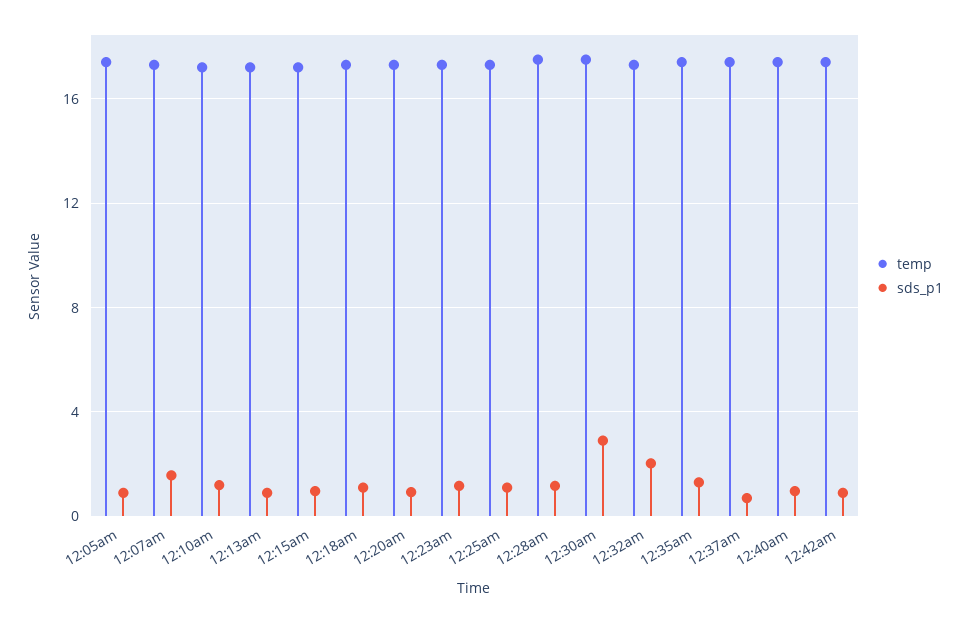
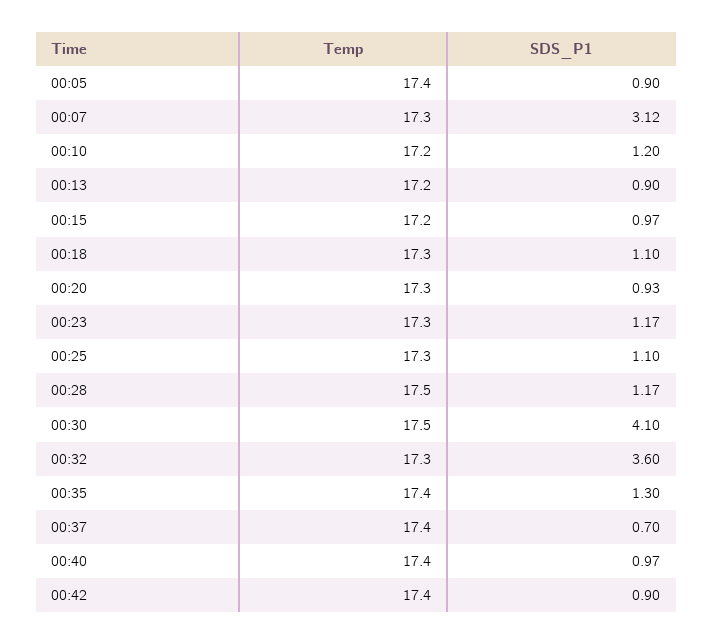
  {
    "temp": {
      "12:05am": 17.4,
      "12:07am": 17.3,
      "12:10am": 17.2,
      "12:13am": 17.2,
      "12:15am": 17.2,
      "12:18am": 17.3,
      "12:20am": 17.3,
      "12:23am": 17.3,
      "12:25am": 17.3,
      "12:28am": 17.5,
      "12:30am": 17.5,
      "12:32am": 17.3,
      "12:35am": 17.4,
      "12:37am": 17.4,
      "12:40am": 17.4,
      "12:42am": 17.4
    },
    "sds_p1": {
      "12:05am": 0.9,
-     "12:07am": 1.5,
+     "12:07am": 3.12,
      "12:10am": 1.2,
      "12:13am": 0.9,
      "12:15am": 0.97,
      "12:18am": 1.1,
      "12:20am": 0.93,
      "12:23am": 1.17,
      "12:25am": 1.1,
      "12:28am": 1.17,
-     "12:30am": 3,
+     "12:30am": 4.1,
-     "12:32am": 2,
+     "12:32am": 3.6,
      "12:35am": 1.3,
      "12:37am": 0.7,
      "12:40am": 0.97,
      "12:42am": 0.9
    }
  }

